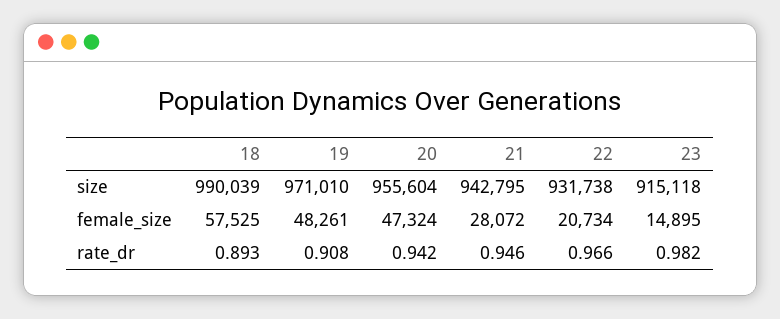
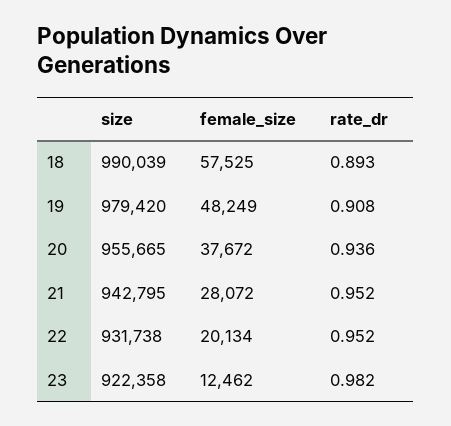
  {
    "18": {
      "size": 990039,
      "female_size": 57525,
      "rate_dr": 0.893
    },
    "19": {
-     "size": 971010,
+     "size": 979420,
-     "female_size": 48261,
+     "female_size": 48249,
      "rate_dr": 0.908
    },
    "20": {
-     "size": 955604,
+     "size": 955665,
-     "female_size": 47324,
+     "female_size": 37672,
-     "rate_dr": 0.942
+     "rate_dr": 0.936
    },
    "21": {
      "size": 942795,
      "female_size": 28072,
-     "rate_dr": 0.946
+     "rate_dr": 0.952
    },
    "22": {
      "size": 931738,
-     "female_size": 20734,
+     "female_size": 20134,
-     "rate_dr": 0.966
+     "rate_dr": 0.952
    },
    "23": {
-     "size": 915118,
+     "size": 922358,
-     "female_size": 14895,
+     "female_size": 12462,
      "rate_dr": 0.982
    }
  }

